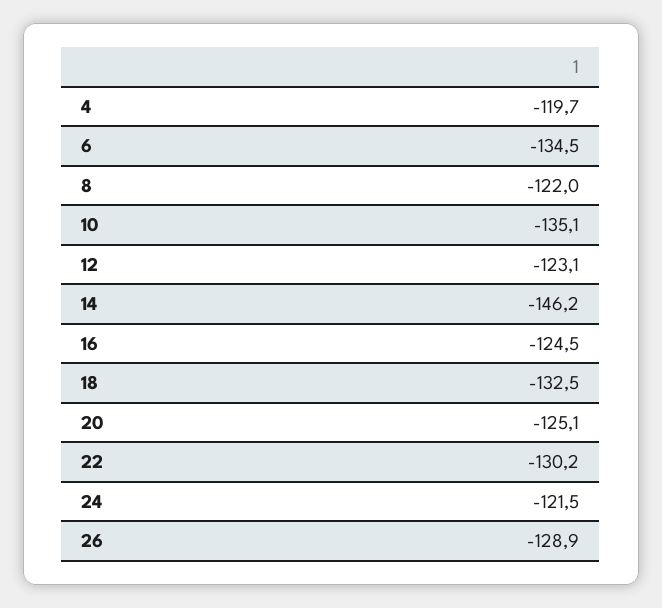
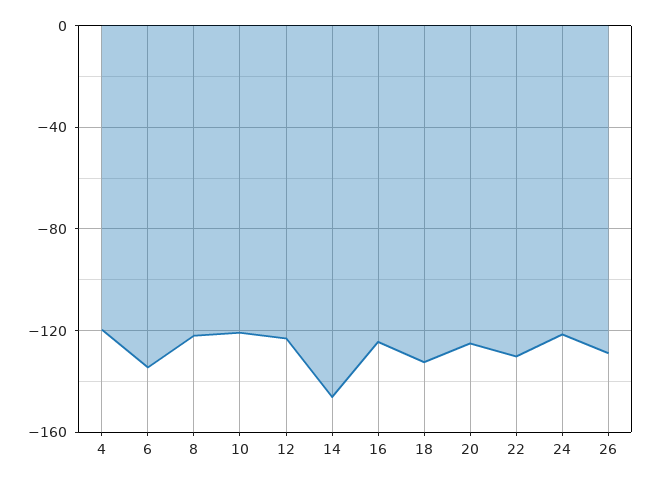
  {
    "4": -119.7,
    "6": -134.5,
    "8": -122,
-   "10": -135.1,
+   "10": -120,
    "12": -123.1,
    "14": -146.2,
    "16": -124.5,
    "18": -132.5,
    "20": -125.1,
    "22": -130.2,
    "24": -121.5,
    "26": -128.9
  }

